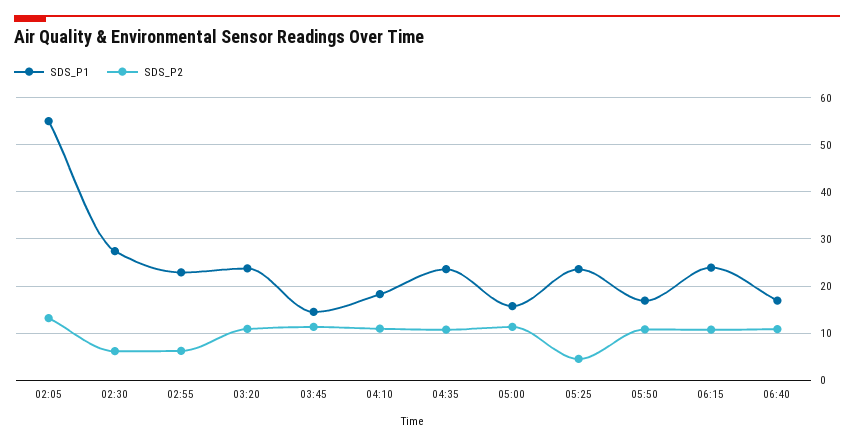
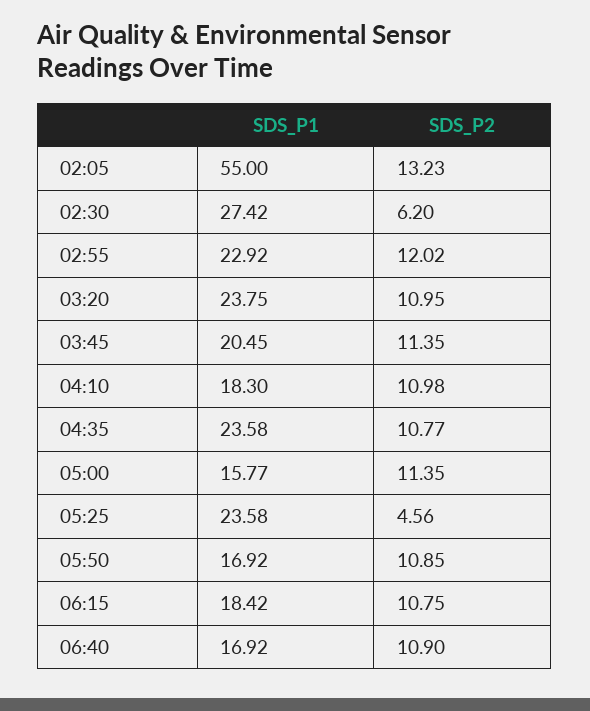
  {
    "SDS_P1": {
      "02:05": 55,
      "02:30": 27.42,
      "02:55": 22.92,
      "03:20": 23.75,
-     "03:45": 14,
+     "03:45": 20.45,
      "04:10": 18.3,
      "04:35": 23.58,
      "05:00": 15.77,
      "05:25": 23.58,
      "05:50": 16.92,
-     "06:15": 24,
+     "06:15": 18.42,
      "06:40": 16.92
    },
    "SDS_P2": {
      "02:05": 13.23,
      "02:30": 6.2,
-     "02:55": 6,
+     "02:55": 12.02,
      "03:20": 10.95,
      "03:45": 11.35,
      "04:10": 10.98,
      "04:35": 10.77,
      "05:00": 11.35,
      "05:25": 4.56,
      "05:50": 10.85,
      "06:15": 10.75,
      "06:40": 10.9
    }
  }

